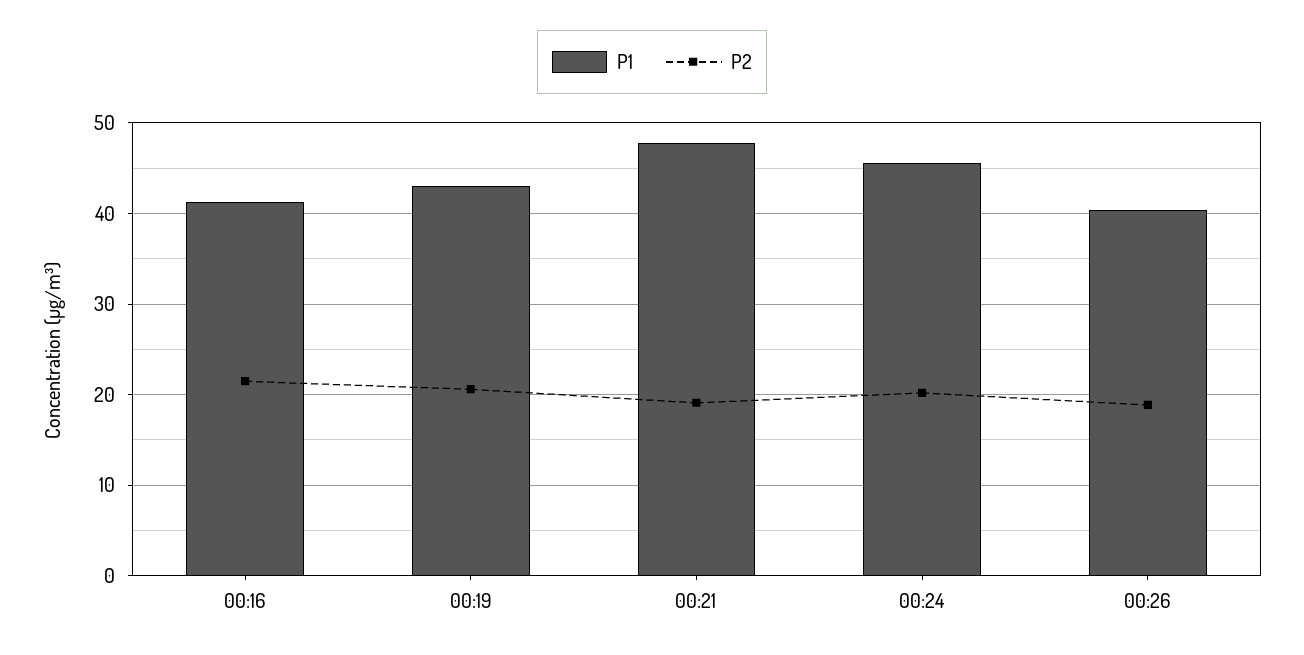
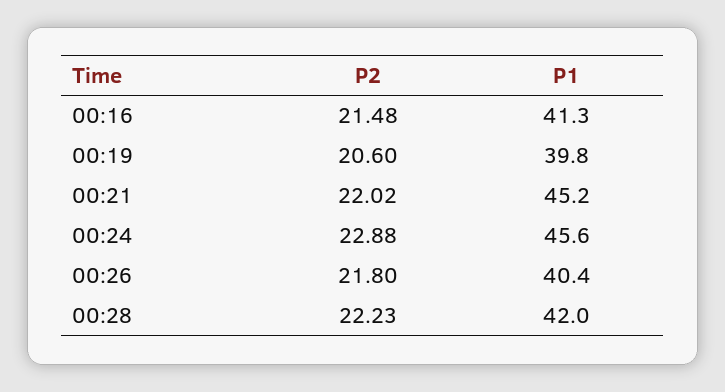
  {
    "P1": {
      "00:16": 41.3,
-     "00:19": 43,
+     "00:19": 39.8,
-     "00:21": 48,
+     "00:21": 45.2,
      "00:24": 45.6,
-     "00:26": 40.4
+     "00:26": 40.4,
+     "00:28": 42
    },
    "P2": {
      "00:16": 21.48,
      "00:19": 20.6,
-     "00:21": 19,
+     "00:21": 22.02,
-     "00:24": 20,
+     "00:24": 22.88,
-     "00:26": 19
+     "00:26": 21.8,
+     "00:28": 22.23
    }
  }

